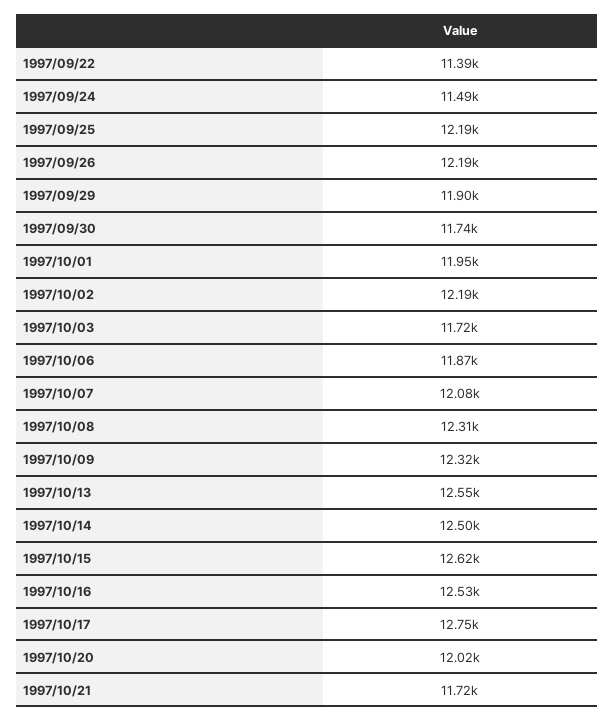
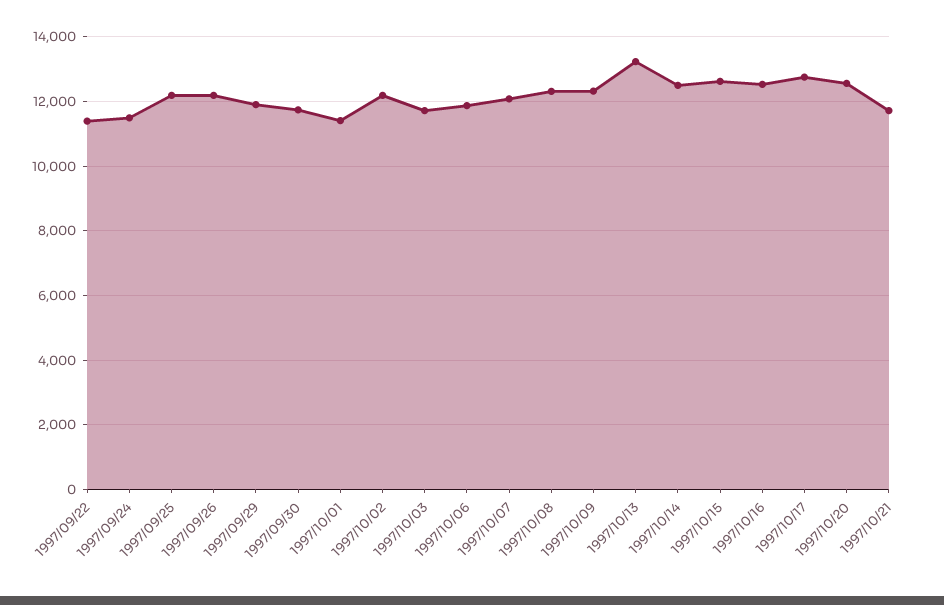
  {
    "1997/09/22": 11390,
    "1997/09/24": 11490,
    "1997/09/25": 12190,
    "1997/09/26": 12190,
    "1997/09/29": 11900,
    "1997/09/30": 11740,
-   "1997/10/01": 11950,
+   "1997/10/01": 11400,
    "1997/10/02": 12190,
    "1997/10/03": 11720,
    "1997/10/06": 11870,
    "1997/10/07": 12080,
    "1997/10/08": 12310,
    "1997/10/09": 12320,
-   "1997/10/13": 12550,
+   "1997/10/13": 13200,
    "1997/10/14": 12500,
    "1997/10/15": 12620,
    "1997/10/16": 12530,
    "1997/10/17": 12750,
-   "1997/10/20": 12020,
+   "1997/10/20": 12600,
    "1997/10/21": 11720
  }

